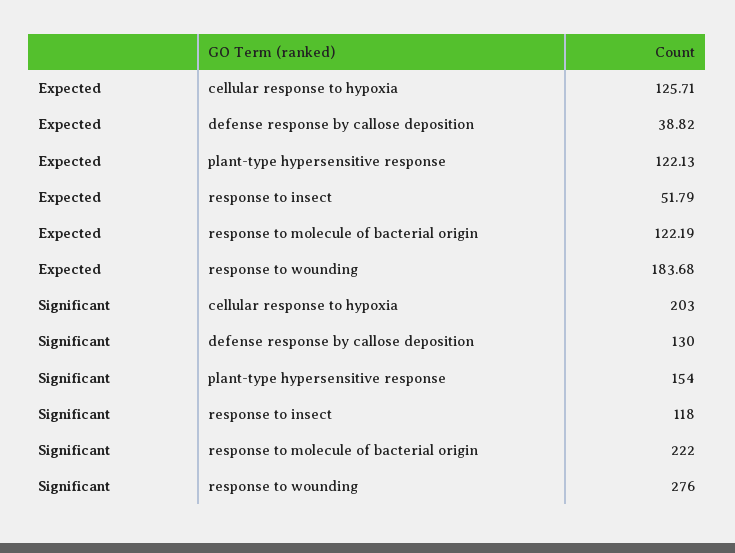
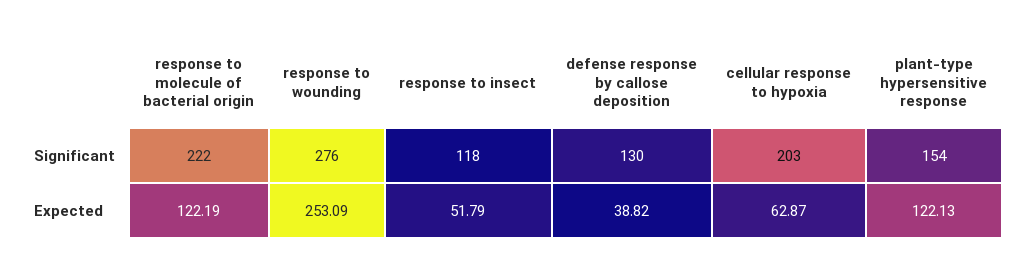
  {
    "Expected": {
-     "cellular response to hypoxia": 125.71,
+     "cellular response to hypoxia": 62.87,
      "defense response by callose deposition": 38.82,
      "plant-type hypersensitive response": 122.13,
      "response to insect": 51.79,
      "response to molecule of bacterial origin": 122.19,
-     "response to wounding": 183.68
+     "response to wounding": 253.09
    },
    "Significant": {
      "cellular response to hypoxia": 203,
      "defense response by callose deposition": 130,
      "plant-type hypersensitive response": 154,
      "response to insect": 118,
      "response to molecule of bacterial origin": 222,
      "response to wounding": 276
    }
  }

